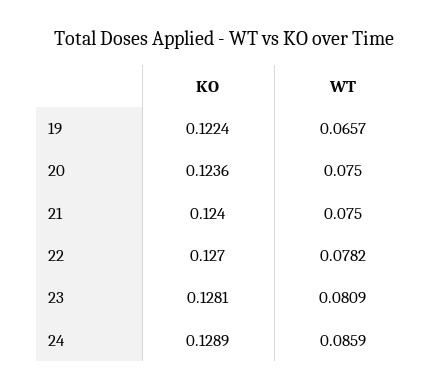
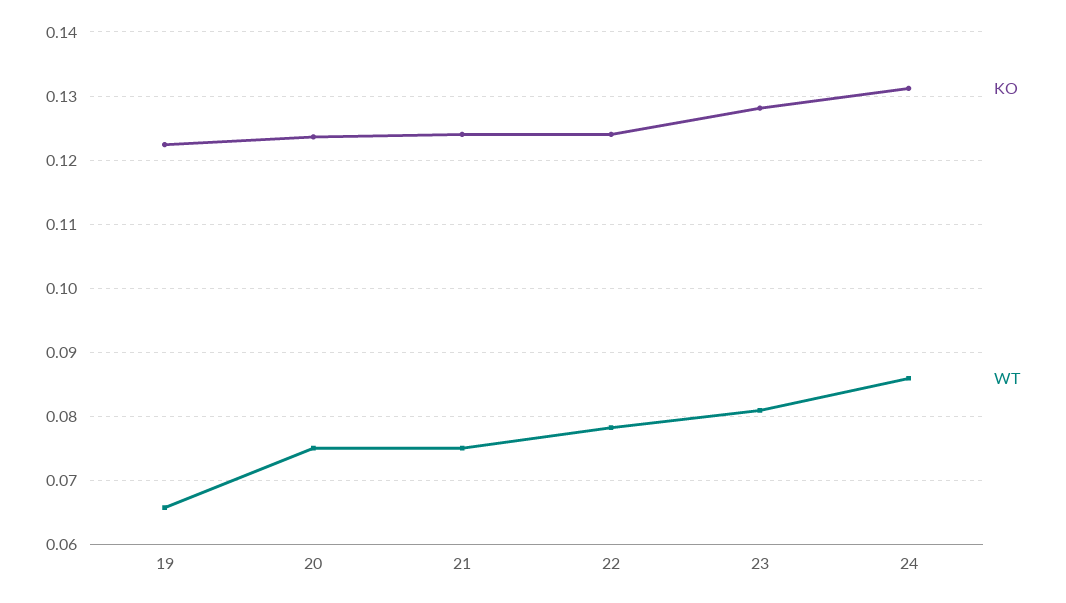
  {
    "KO": {
      "19": 0.1224,
      "20": 0.1236,
      "21": 0.124,
-     "22": 0.127,
+     "22": 0.124,
      "23": 0.1281,
-     "24": 0.1289
+     "24": 0.131
    },
    "WT": {
      "19": 0.0657,
      "20": 0.075,
      "21": 0.075,
      "22": 0.0782,
      "23": 0.0809,
      "24": 0.0859
    }
  }

